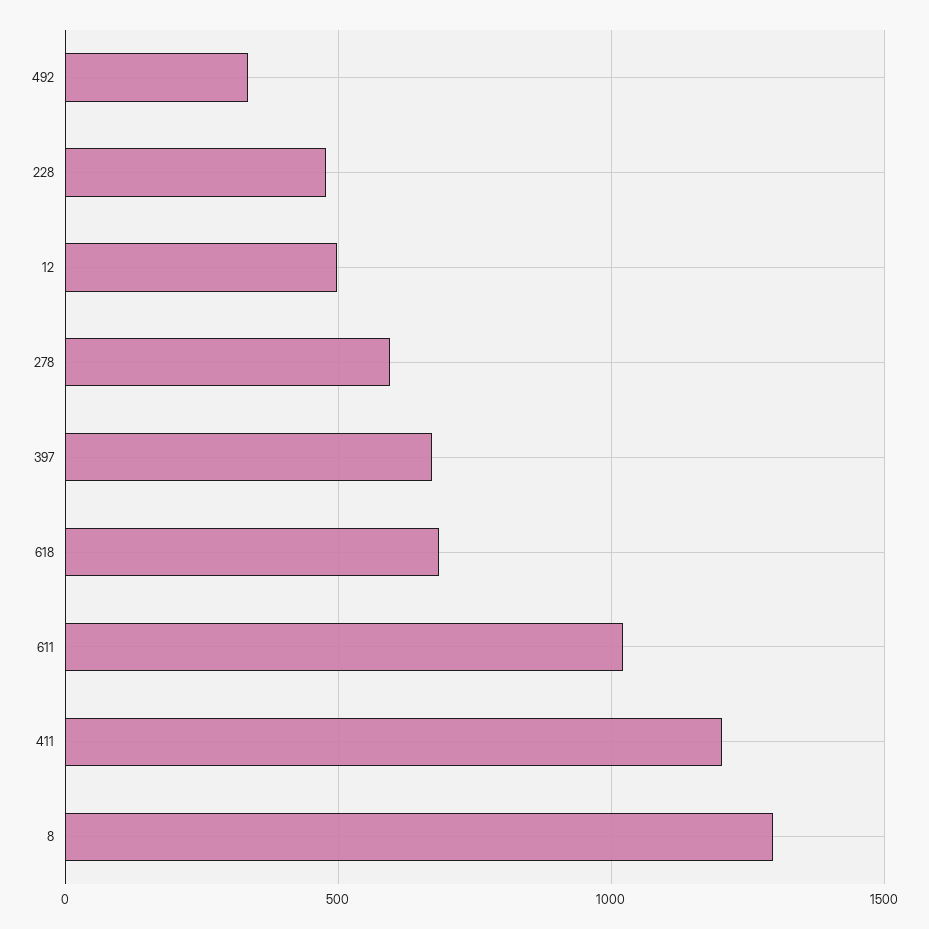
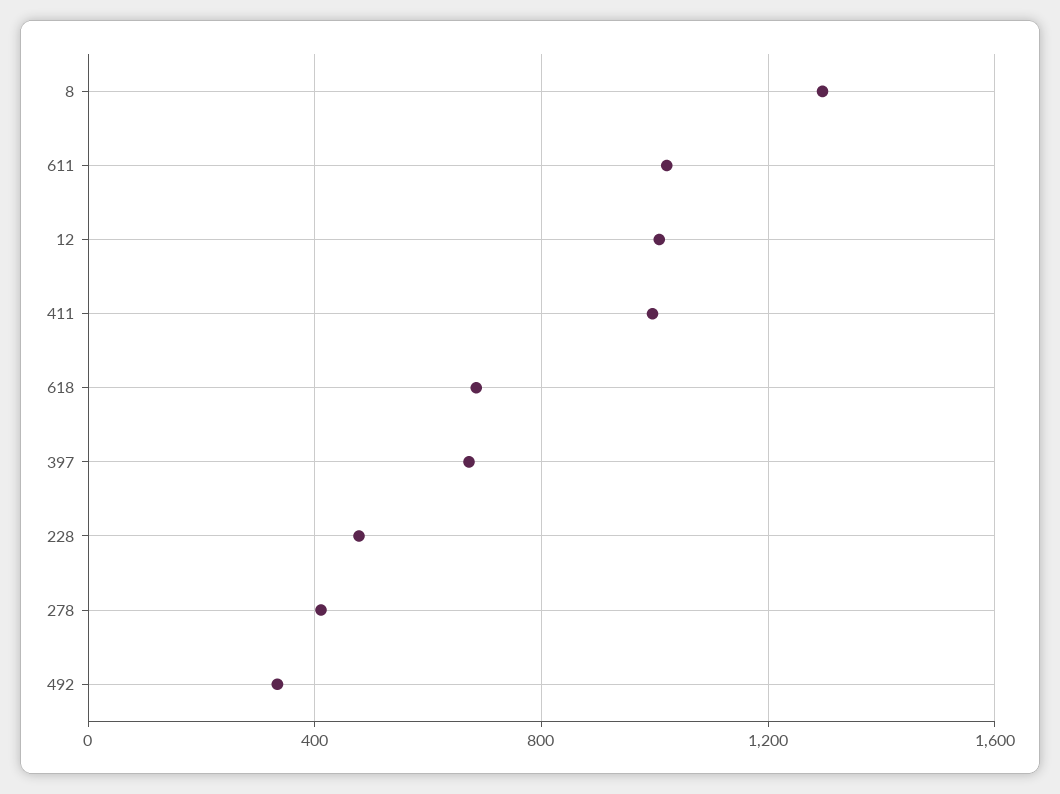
  {
    "492": 350,
    "228": 500,
-   "12": 500,
+   "12": 1000,
-   "278": 600,
+   "278": 400,
    "397": 650,
    "618": 700,
    "611": 1000,
-   "411": 1200,
+   "411": 1000,
    "8": 1300
  }

